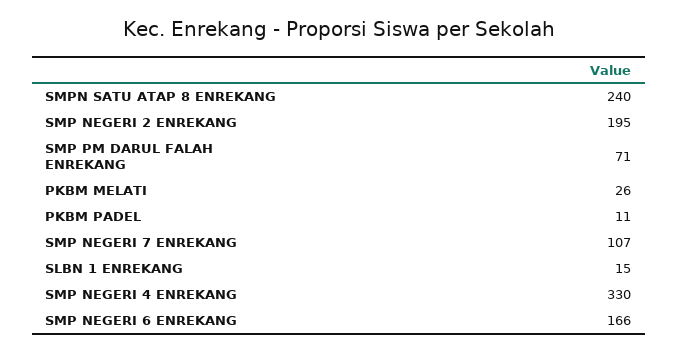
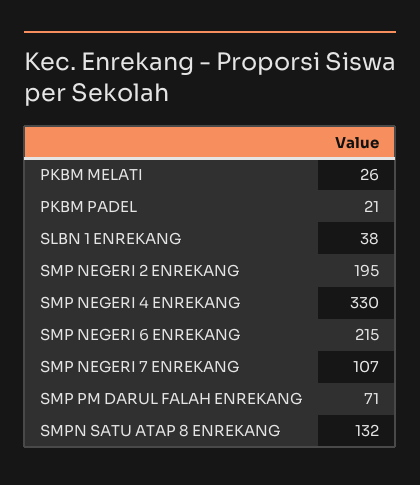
  {
-   "SMPN SATU ATAP 8 ENREKANG": 240,
+   "SMPN SATU ATAP 8 ENREKANG": 132,
    "SMP NEGERI 2 ENREKANG": 195,
    "SMP PM DARUL FALAH ENREKANG": 71,
    "PKBM MELATI": 26,
-   "PKBM PADEL": 11,
+   "PKBM PADEL": 21,
    "SMP NEGERI 7 ENREKANG": 107,
-   "SLBN 1 ENREKANG": 15,
+   "SLBN 1 ENREKANG": 38,
    "SMP NEGERI 4 ENREKANG": 330,
-   "SMP NEGERI 6 ENREKANG": 166
+   "SMP NEGERI 6 ENREKANG": 215
  }

